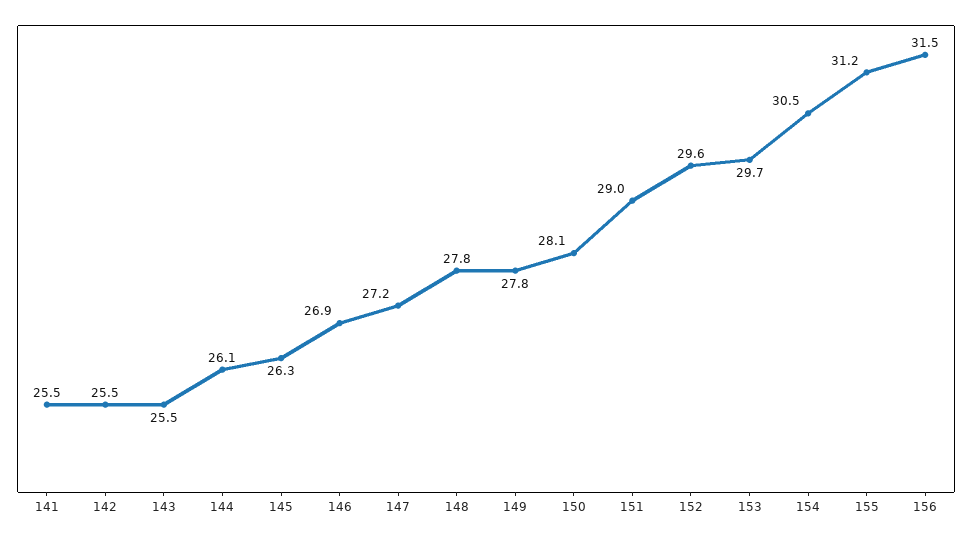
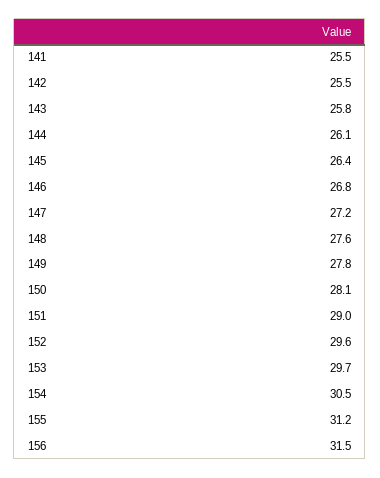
  {
    "141": 25.5,
    "142": 25.5,
-   "143": 25.5,
+   "143": 25.8,
    "144": 26.1,
-   "145": 26.3,
+   "145": 26.4,
-   "146": 26.9,
+   "146": 26.8,
    "147": 27.2,
-   "148": 27.8,
+   "148": 27.6,
    "149": 27.8,
    "150": 28.1,
    "151": 29,
    "152": 29.6,
    "153": 29.7,
    "154": 30.5,
    "155": 31.2,
    "156": 31.5
  }

